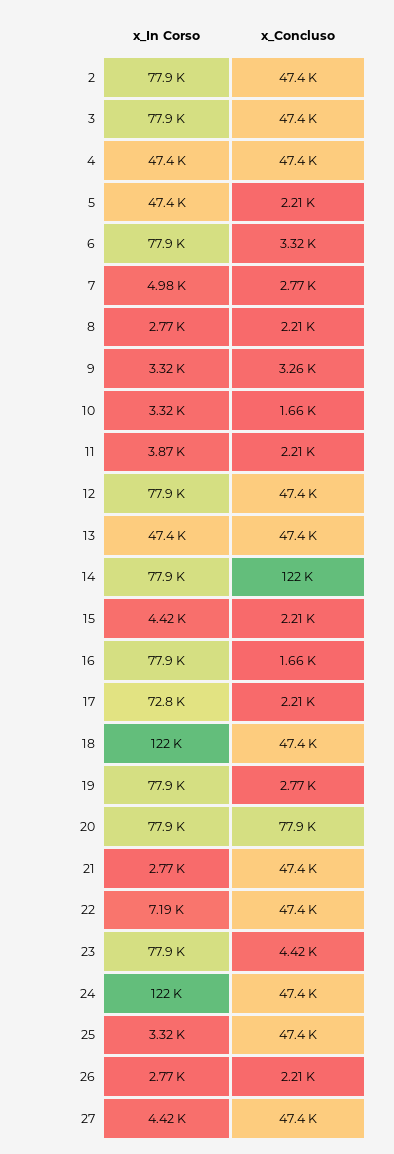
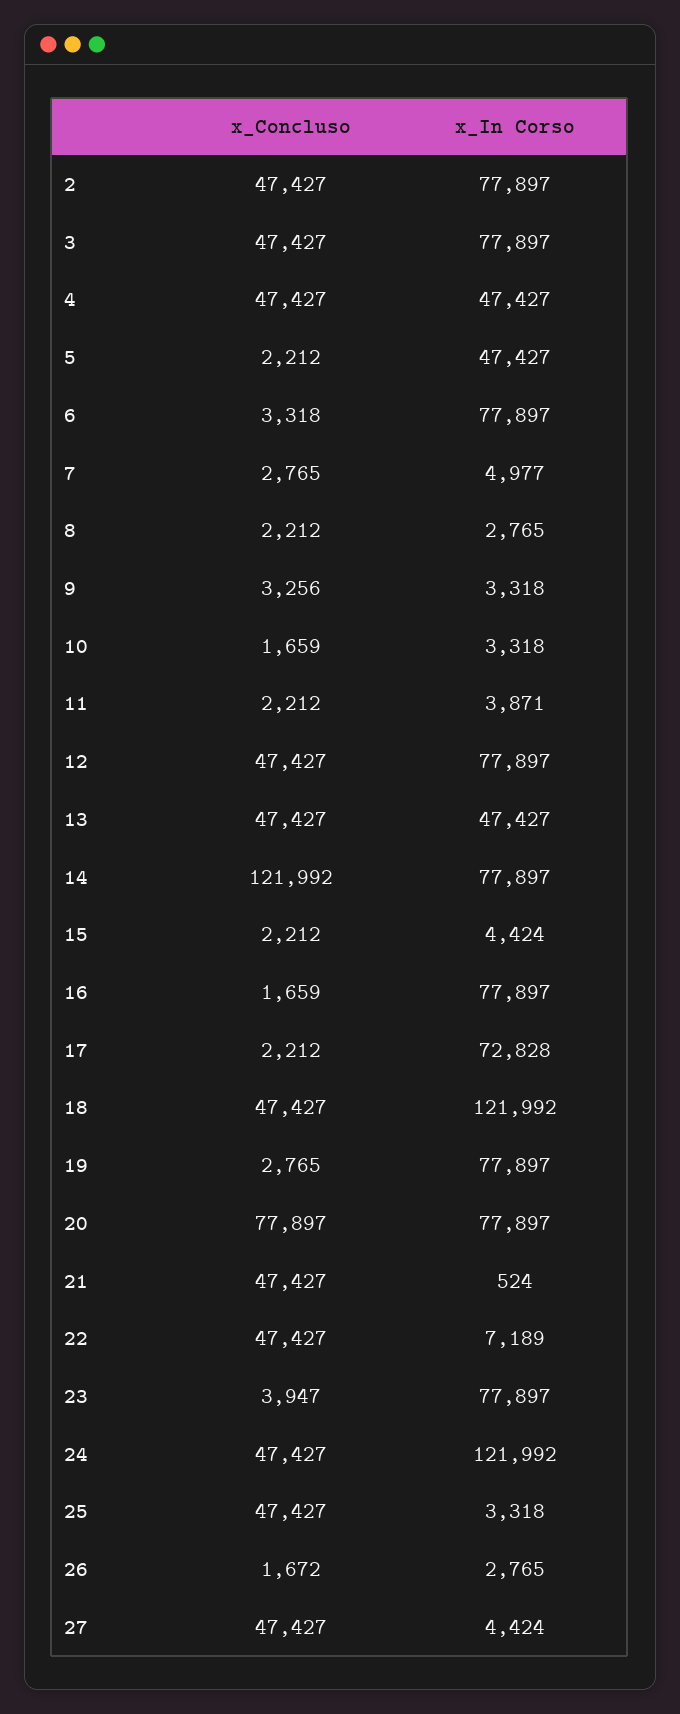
  {
    "x_In Corso": {
      "2": 77897,
      "3": 77897,
      "4": 47427,
      "5": 47427,
      "6": 77897,
      "7": 4977,
      "8": 2765,
      "9": 3318,
      "10": 3318,
      "11": 3871,
      "12": 77897,
      "13": 47427,
      "14": 77897,
      "15": 4424,
      "16": 77897,
      "17": 72828,
      "18": 121992,
      "19": 77897,
      "20": 77897,
-     "21": 2770,
+     "21": 524,
      "22": 7189,
      "23": 77897,
      "24": 121992,
      "25": 3318,
      "26": 2765,
      "27": 4424
    },
    "x_Concluso": {
      "2": 47427,
      "3": 47427,
      "4": 47427,
      "5": 2212,
      "6": 3318,
      "7": 2765,
      "8": 2212,
      "9": 3256,
      "10": 1659,
      "11": 2212,
      "12": 47427,
      "13": 47427,
      "14": 121992,
      "15": 2212,
      "16": 1659,
      "17": 2212,
      "18": 47427,
      "19": 2765,
      "20": 77897,
      "21": 47427,
      "22": 47427,
-     "23": 4420,
+     "23": 3947,
      "24": 47427,
      "25": 47427,
-     "26": 2210,
+     "26": 1672,
      "27": 47427
    }
  }

